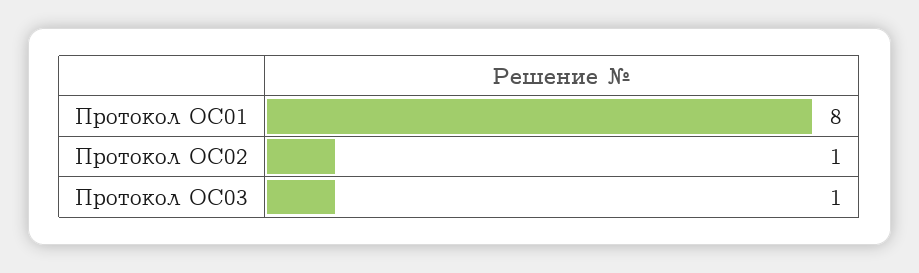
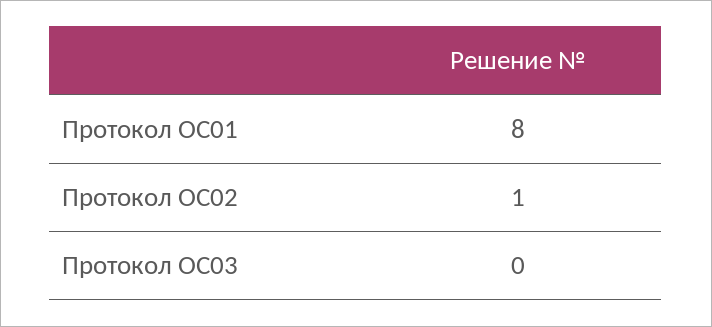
  {
    "Протокол ОС01": 8,
    "Протокол ОС02": 1,
-   "Протокол ОС03": 1
+   "Протокол ОС03": 0
  }

